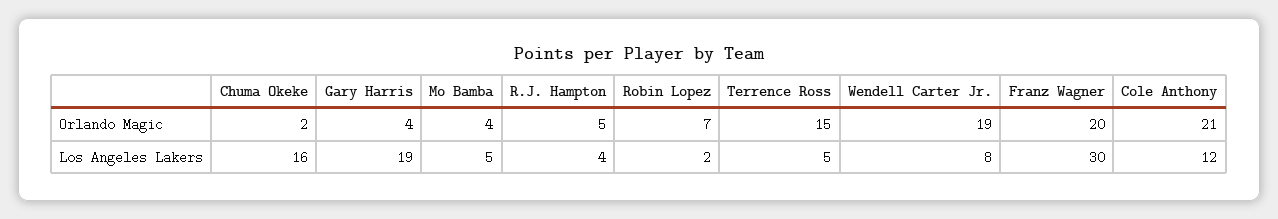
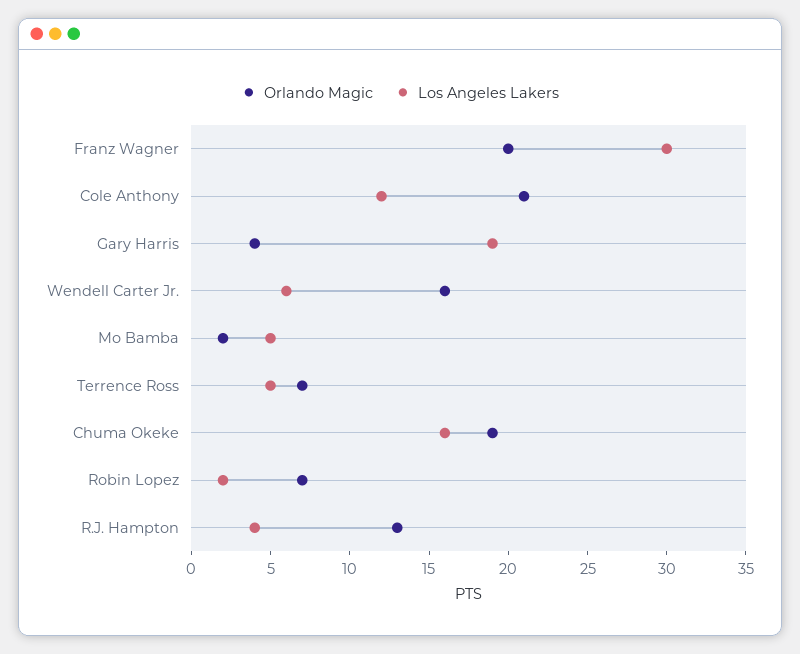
  {
    "Orlando Magic": {
-     "Chuma Okeke": 2,
+     "Chuma Okeke": 19,
      "Gary Harris": 4,
-     "Mo Bamba": 4,
+     "Mo Bamba": 2,
-     "R.J. Hampton": 5,
+     "R.J. Hampton": 13,
      "Robin Lopez": 7,
-     "Terrence Ross": 15,
+     "Terrence Ross": 7,
-     "Wendell Carter Jr.": 19,
+     "Wendell Carter Jr.": 16,
      "Franz Wagner": 20,
      "Cole Anthony": 21
    },
    "Los Angeles Lakers": {
      "Chuma Okeke": 16,
      "Gary Harris": 19,
      "Mo Bamba": 5,
      "R.J. Hampton": 4,
      "Robin Lopez": 2,
      "Terrence Ross": 5,
-     "Wendell Carter Jr.": 8,
+     "Wendell Carter Jr.": 6,
      "Franz Wagner": 30,
      "Cole Anthony": 12
    }
  }

